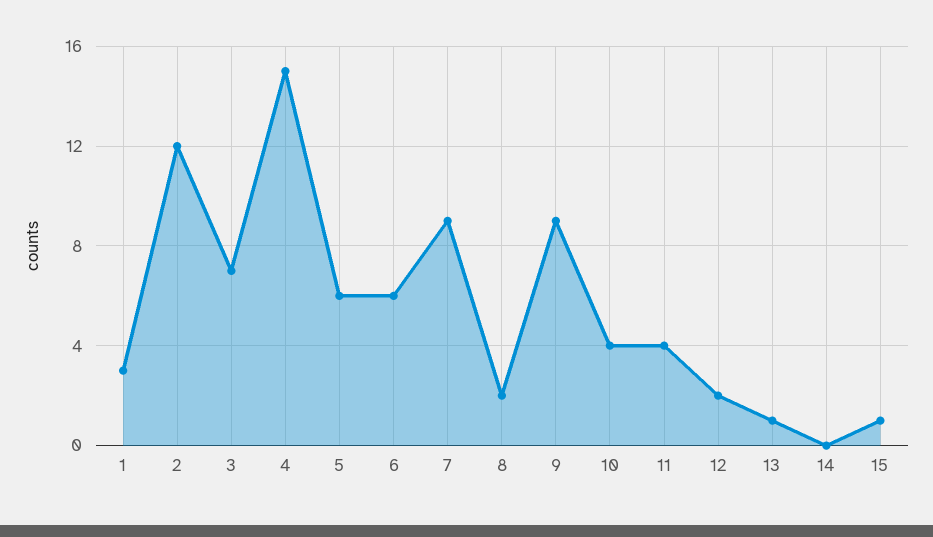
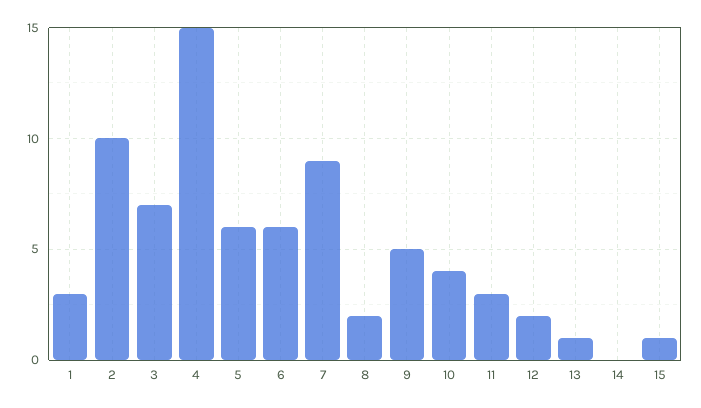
  {
    "1": 3,
-   "2": 12,
+   "2": 10,
    "3": 7,
    "4": 15,
    "5": 6,
    "6": 6,
    "7": 9,
    "8": 2,
-   "9": 9,
+   "9": 5,
    "10": 4,
-   "11": 4,
+   "11": 3,
    "12": 2,
    "13": 1,
    "14": 0,
    "15": 1
  }

